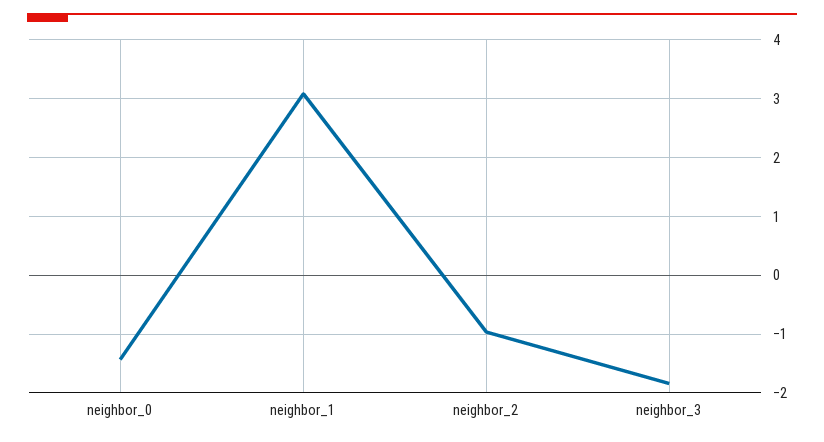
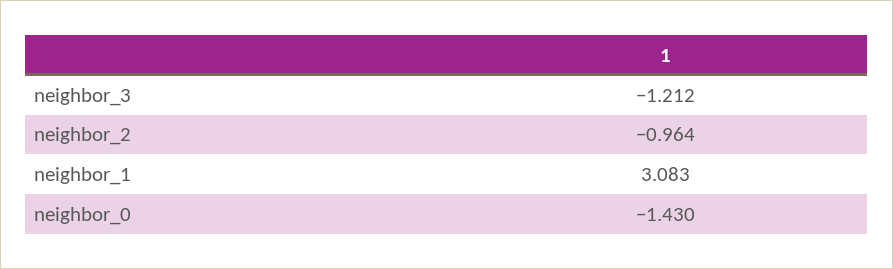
  {
    "neighbor_0": -1.43,
    "neighbor_1": 3.083,
    "neighbor_2": -0.964,
-   "neighbor_3": -1.8
+   "neighbor_3": -1.212
  }

